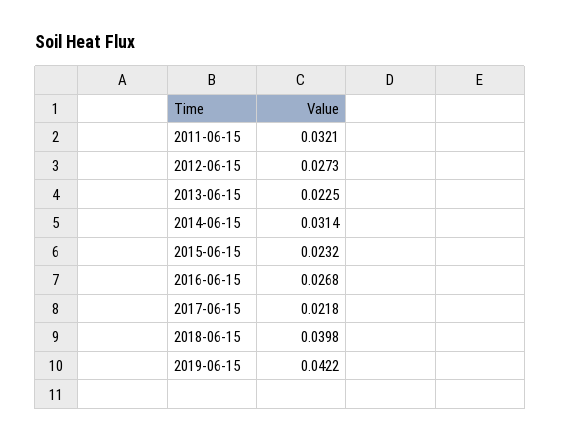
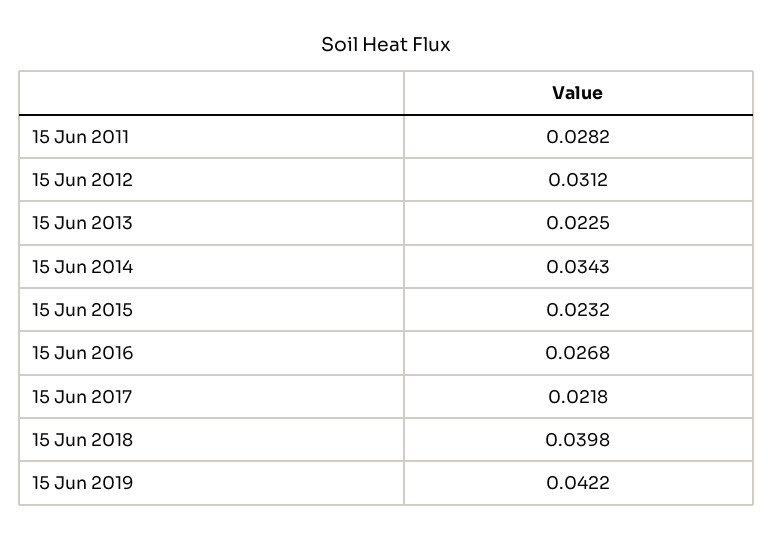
  {
-   "2011-06-15": 0.0321,
+   "2011-06-15": 0.0282,
-   "2012-06-15": 0.0273,
+   "2012-06-15": 0.0312,
    "2013-06-15": 0.0225,
-   "2014-06-15": 0.0314,
+   "2014-06-15": 0.0343,
    "2015-06-15": 0.0232,
    "2016-06-15": 0.0268,
    "2017-06-15": 0.0218,
    "2018-06-15": 0.0398,
    "2019-06-15": 0.0422
  }

